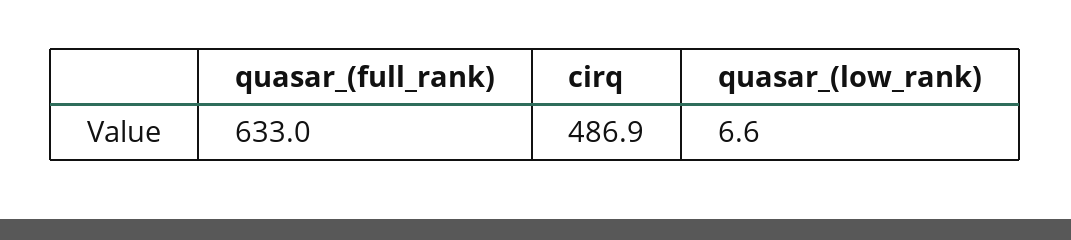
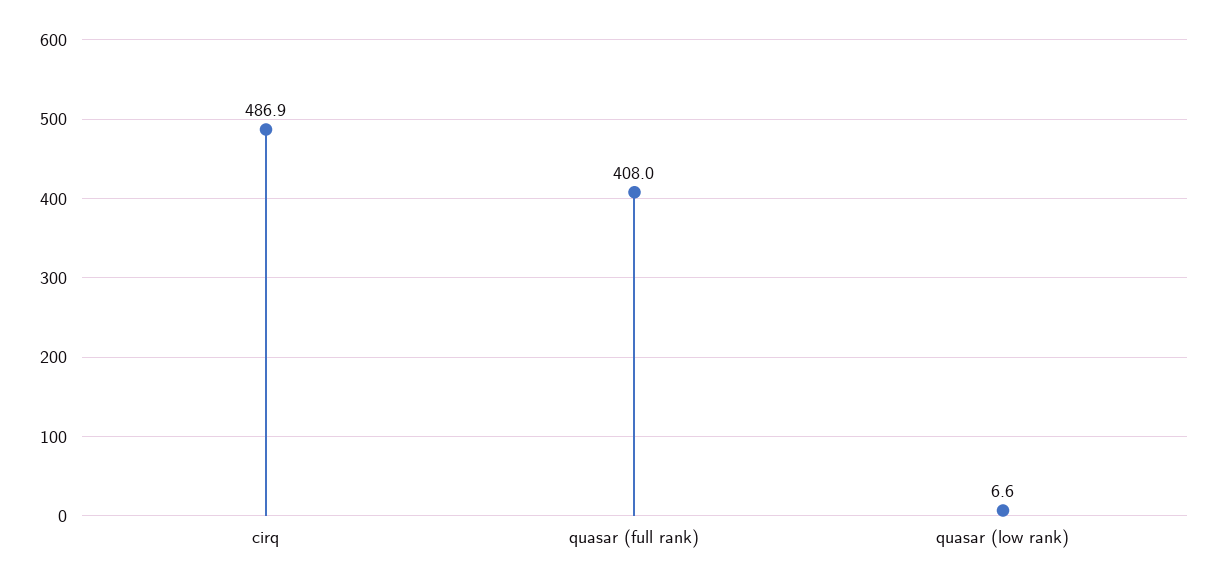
  {
-   "quasar_(full_rank)": 633,
+   "quasar_(full_rank)": 408,
    "cirq": 486.9,
    "quasar_(low_rank)": 6.6
  }

